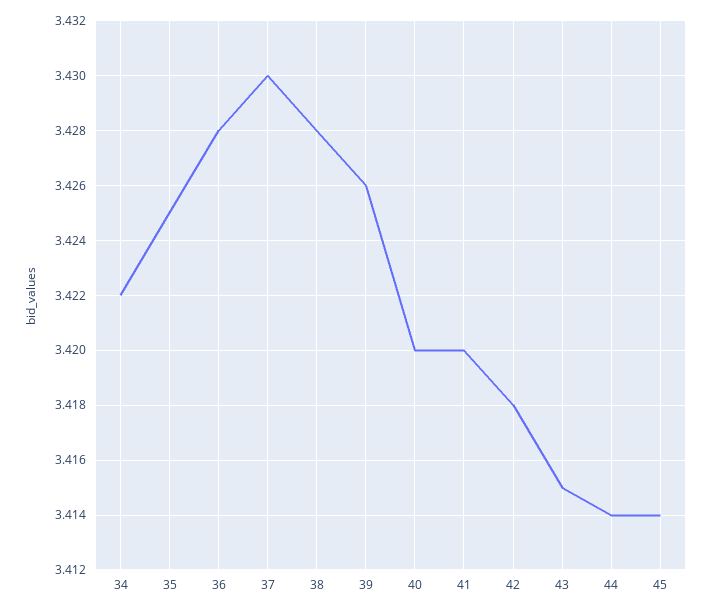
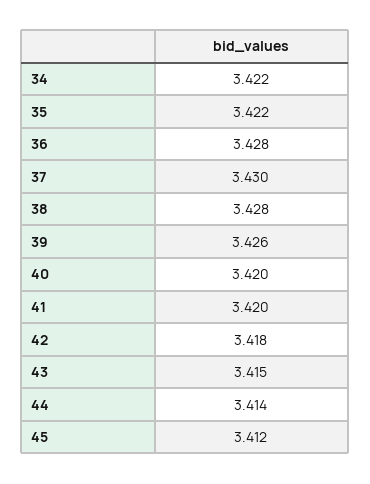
  {
    "34": 3.422,
-   "35": 3.425,
+   "35": 3.422,
    "36": 3.428,
    "37": 3.43,
    "38": 3.428,
    "39": 3.426,
    "40": 3.42,
    "41": 3.42,
    "42": 3.418,
    "43": 3.415,
    "44": 3.414,
-   "45": 3.414
+   "45": 3.412
  }

